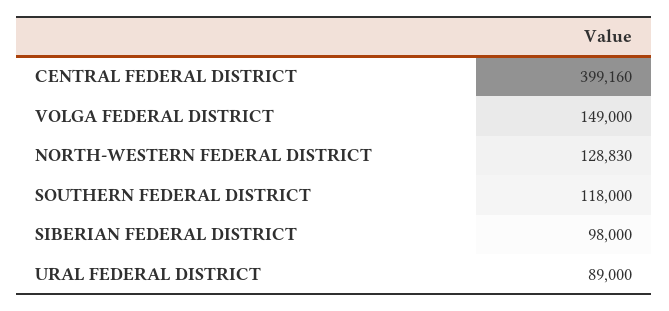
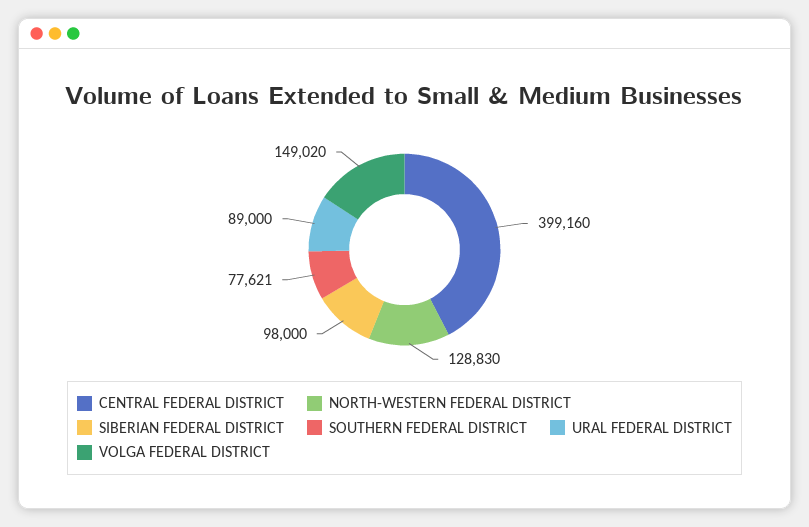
  {
    "CENTRAL FEDERAL DISTRICT": 399160,
-   "VOLGA FEDERAL DISTRICT": 149000,
+   "VOLGA FEDERAL DISTRICT": 149020,
    "NORTH-WESTERN FEDERAL DISTRICT": 128830,
-   "SOUTHERN FEDERAL DISTRICT": 118000,
+   "SOUTHERN FEDERAL DISTRICT": 77621,
    "SIBERIAN FEDERAL DISTRICT": 98000,
    "URAL FEDERAL DISTRICT": 89000
  }

